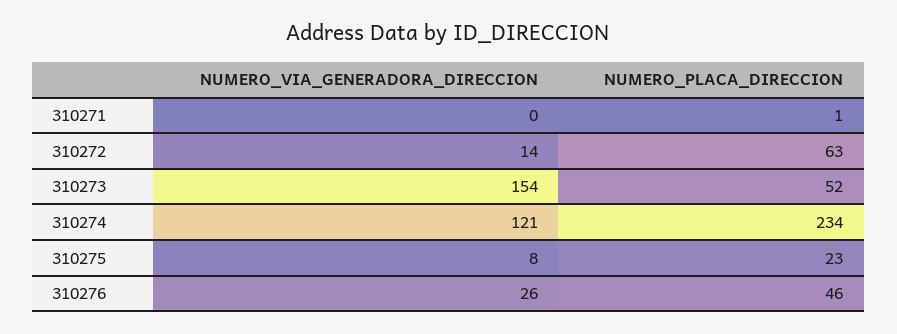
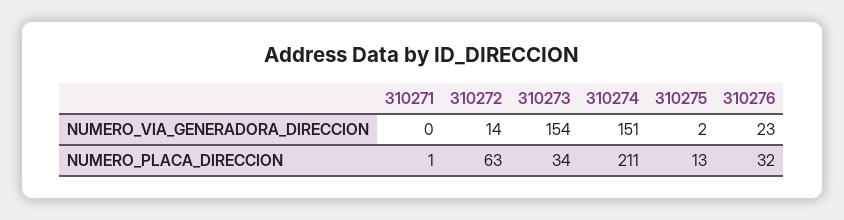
  {
    "NUMERO_VIA_GENERADORA_DIRECCION": {
      "310271": 0,
      "310272": 14,
      "310273": 154,
-     "310274": 121,
+     "310274": 151,
-     "310275": 8,
+     "310275": 2,
-     "310276": 26
+     "310276": 23
    },
    "NUMERO_PLACA_DIRECCION": {
      "310271": 1,
      "310272": 63,
-     "310273": 52,
+     "310273": 34,
-     "310274": 234,
+     "310274": 211,
-     "310275": 23,
+     "310275": 13,
-     "310276": 46
+     "310276": 32
    }
  }

